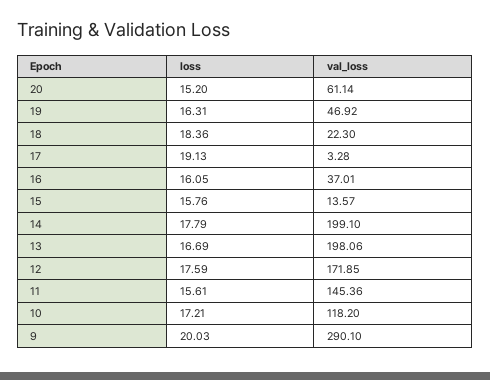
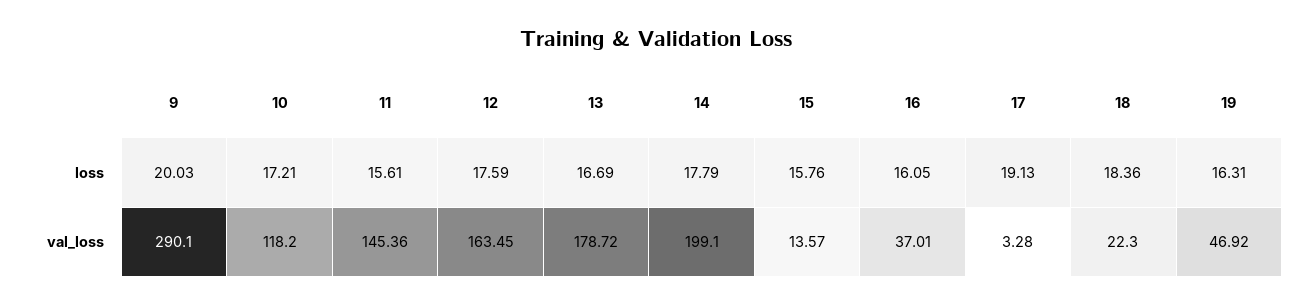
  {
    "loss": {
-     "20": 15.2,
      "19": 16.31,
      "18": 18.36,
      "17": 19.13,
      "16": 16.05,
      "15": 15.76,
      "14": 17.79,
      "13": 16.69,
      "12": 17.59,
      "11": 15.61,
      "10": 17.21,
      "9": 20.03
    },
    "val_loss": {
-     "20": 61.14,
      "19": 46.92,
      "18": 22.3,
      "17": 3.28,
      "16": 37.01,
      "15": 13.57,
      "14": 199.1,
-     "13": 198.06,
+     "13": 178.72,
-     "12": 171.85,
+     "12": 163.45,
      "11": 145.36,
      "10": 118.2,
      "9": 290.1
    }
  }

